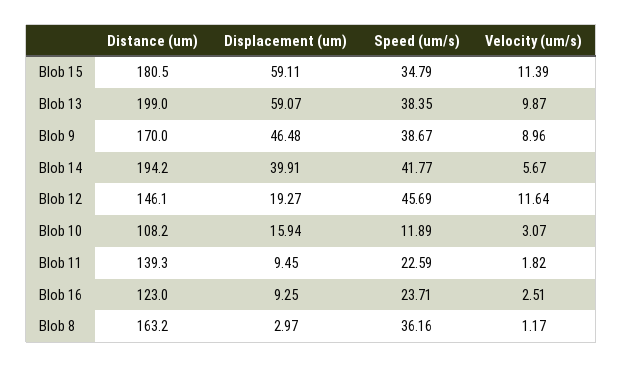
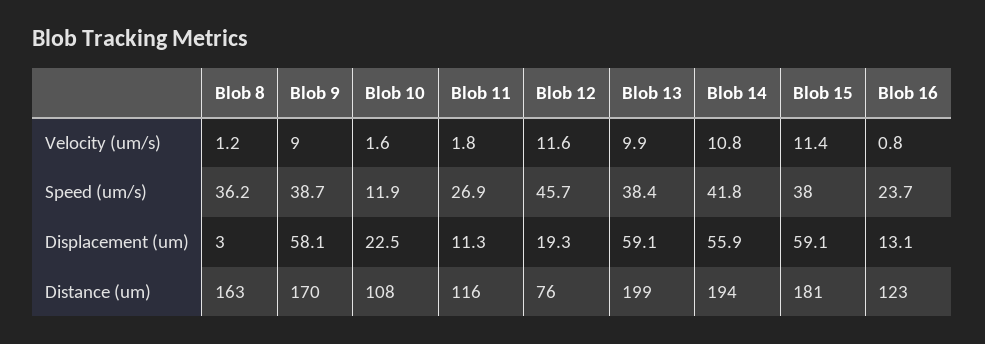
  {
    "Distance (um)": {
      "Blob 15": 180.5,
      "Blob 13": 199,
      "Blob 9": 170,
      "Blob 14": 194.2,
-     "Blob 12": 146.1,
+     "Blob 12": 76,
      "Blob 10": 108.2,
-     "Blob 11": 139.3,
+     "Blob 11": 116,
      "Blob 16": 123,
      "Blob 8": 163.2
    },
    "Displacement (um)": {
      "Blob 15": 59.11,
      "Blob 13": 59.07,
-     "Blob 9": 46.48,
+     "Blob 9": 58.1,
-     "Blob 14": 39.91,
+     "Blob 14": 55.9,
      "Blob 12": 19.27,
-     "Blob 10": 15.94,
+     "Blob 10": 22.5,
-     "Blob 11": 9.45,
+     "Blob 11": 11.3,
-     "Blob 16": 9.25,
+     "Blob 16": 13.1,
      "Blob 8": 2.97
    },
    "Speed (um/s)": {
-     "Blob 15": 34.79,
+     "Blob 15": 38,
      "Blob 13": 38.35,
      "Blob 9": 38.67,
      "Blob 14": 41.77,
      "Blob 12": 45.69,
      "Blob 10": 11.89,
-     "Blob 11": 22.59,
+     "Blob 11": 26.9,
      "Blob 16": 23.71,
      "Blob 8": 36.16
    },
    "Velocity (um/s)": {
      "Blob 15": 11.39,
      "Blob 13": 9.87,
      "Blob 9": 8.96,
-     "Blob 14": 5.67,
+     "Blob 14": 10.8,
      "Blob 12": 11.64,
-     "Blob 10": 3.07,
+     "Blob 10": 1.6,
      "Blob 11": 1.82,
-     "Blob 16": 2.51,
+     "Blob 16": 0.8,
      "Blob 8": 1.17
    }
  }

